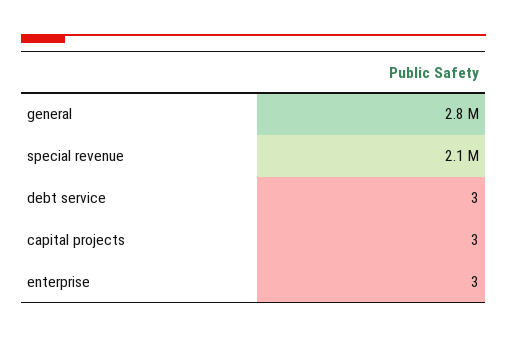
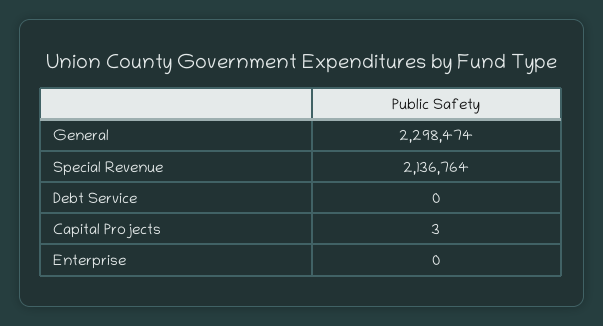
  {
-   "general": 2800000,
+   "general": 2298474,
    "special revenue": 2136764,
-   "debt service": 3,
+   "debt service": 0,
    "capital projects": 3,
-   "enterprise": 3
+   "enterprise": 0
  }

